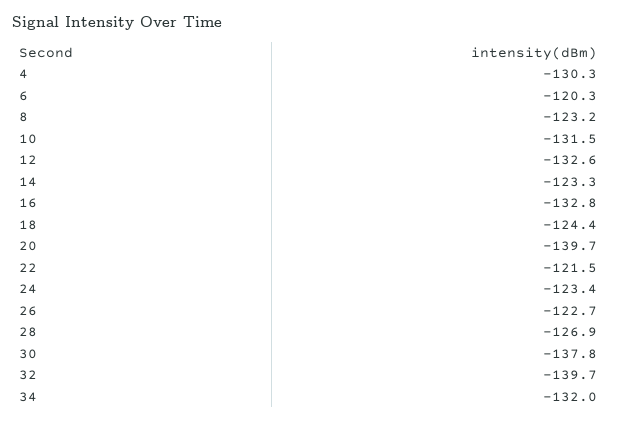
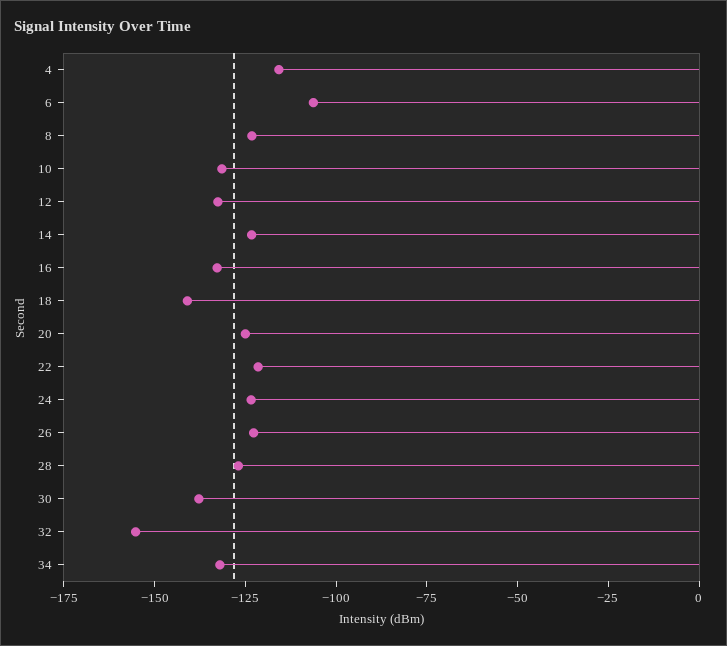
  {
-   "4": -130.3,
+   "4": -115,
-   "6": -120.3,
+   "6": -105,
    "8": -123.2,
    "10": -131.5,
    "12": -132.6,
    "14": -123.3,
    "16": -132.8,
-   "18": -124.4,
+   "18": -140,
-   "20": -139.7,
+   "20": -125,
    "22": -121.5,
    "24": -123.4,
    "26": -122.7,
    "28": -126.9,
    "30": -137.8,
-   "32": -139.7,
+   "32": -155,
    "34": -132
  }

